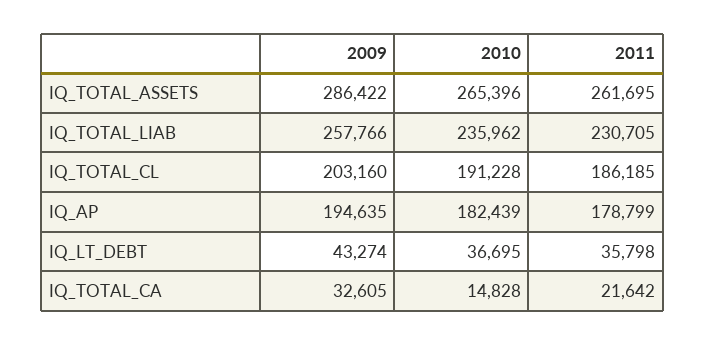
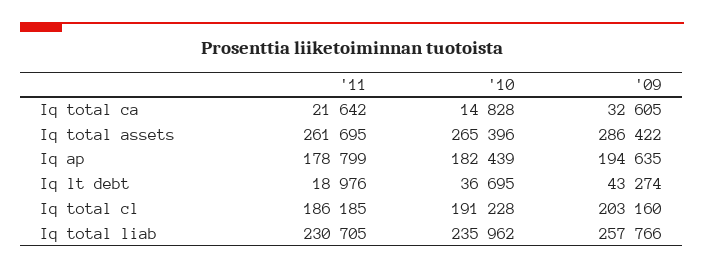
  {
    "2009": {
      "IQ_TOTAL_ASSETS": 286422,
      "IQ_TOTAL_LIAB": 257766,
      "IQ_TOTAL_CL": 203160,
      "IQ_AP": 194635,
      "IQ_LT_DEBT": 43274,
      "IQ_TOTAL_CA": 32605
    },
    "2010": {
      "IQ_TOTAL_ASSETS": 265396,
      "IQ_TOTAL_LIAB": 235962,
      "IQ_TOTAL_CL": 191228,
      "IQ_AP": 182439,
      "IQ_LT_DEBT": 36695,
      "IQ_TOTAL_CA": 14828
    },
    "2011": {
      "IQ_TOTAL_ASSETS": 261695,
      "IQ_TOTAL_LIAB": 230705,
      "IQ_TOTAL_CL": 186185,
      "IQ_AP": 178799,
-     "IQ_LT_DEBT": 35798,
+     "IQ_LT_DEBT": 18976,
      "IQ_TOTAL_CA": 21642
    }
  }

